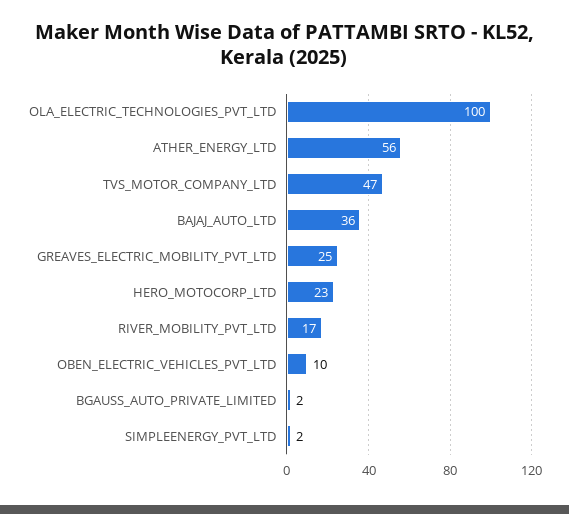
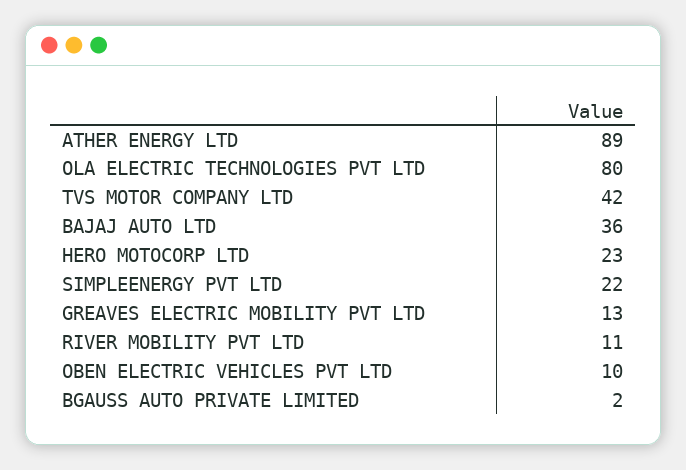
  {
-   "OLA_ELECTRIC_TECHNOLOGIES_PVT_LTD": 100,
+   "OLA_ELECTRIC_TECHNOLOGIES_PVT_LTD": 80,
-   "ATHER_ENERGY_LTD": 56,
+   "ATHER_ENERGY_LTD": 89,
-   "TVS_MOTOR_COMPANY_LTD": 47,
+   "TVS_MOTOR_COMPANY_LTD": 42,
    "BAJAJ_AUTO_LTD": 36,
-   "GREAVES_ELECTRIC_MOBILITY_PVT_LTD": 25,
+   "GREAVES_ELECTRIC_MOBILITY_PVT_LTD": 13,
    "HERO_MOTOCORP_LTD": 23,
-   "RIVER_MOBILITY_PVT_LTD": 17,
+   "RIVER_MOBILITY_PVT_LTD": 11,
    "OBEN_ELECTRIC_VEHICLES_PVT_LTD": 10,
    "BGAUSS_AUTO_PRIVATE_LIMITED": 2,
-   "SIMPLEENERGY_PVT_LTD": 2
+   "SIMPLEENERGY_PVT_LTD": 22
  }

